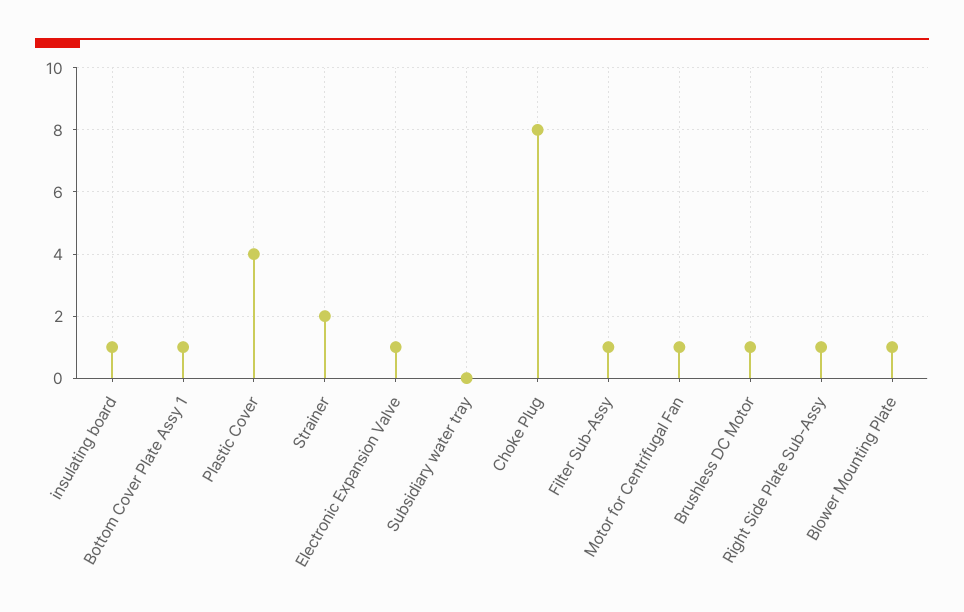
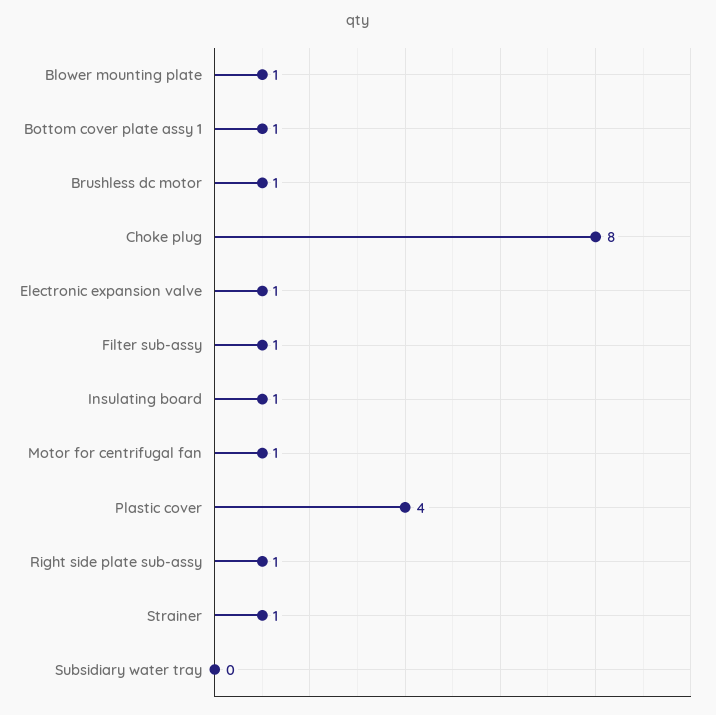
  {
    "insulating board": 1,
    "Bottom Cover Plate Assy 1": 1,
    "Plastic Cover": 4,
-   "Strainer": 2,
+   "Strainer": 1,
    "Electronic Expansion Valve": 1,
    "Subsidiary water tray": 0,
    "Choke Plug": 8,
    "Filter Sub-Assy": 1,
    "Motor for Centrifugal Fan": 1,
    "Brushless DC Motor": 1,
    "Right Side Plate Sub-Assy": 1,
    "Blower Mounting Plate": 1
  }

